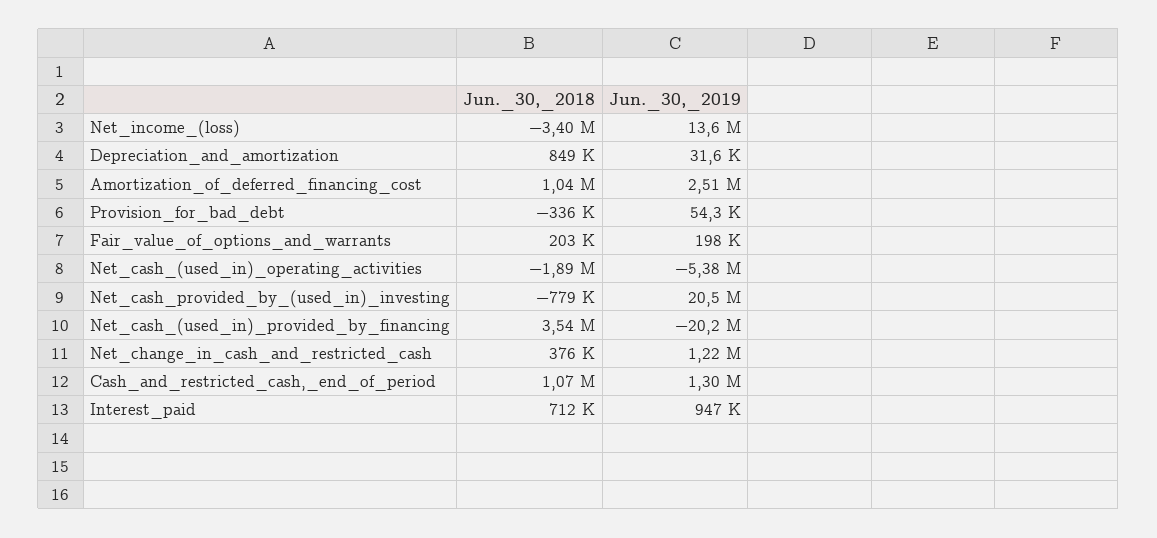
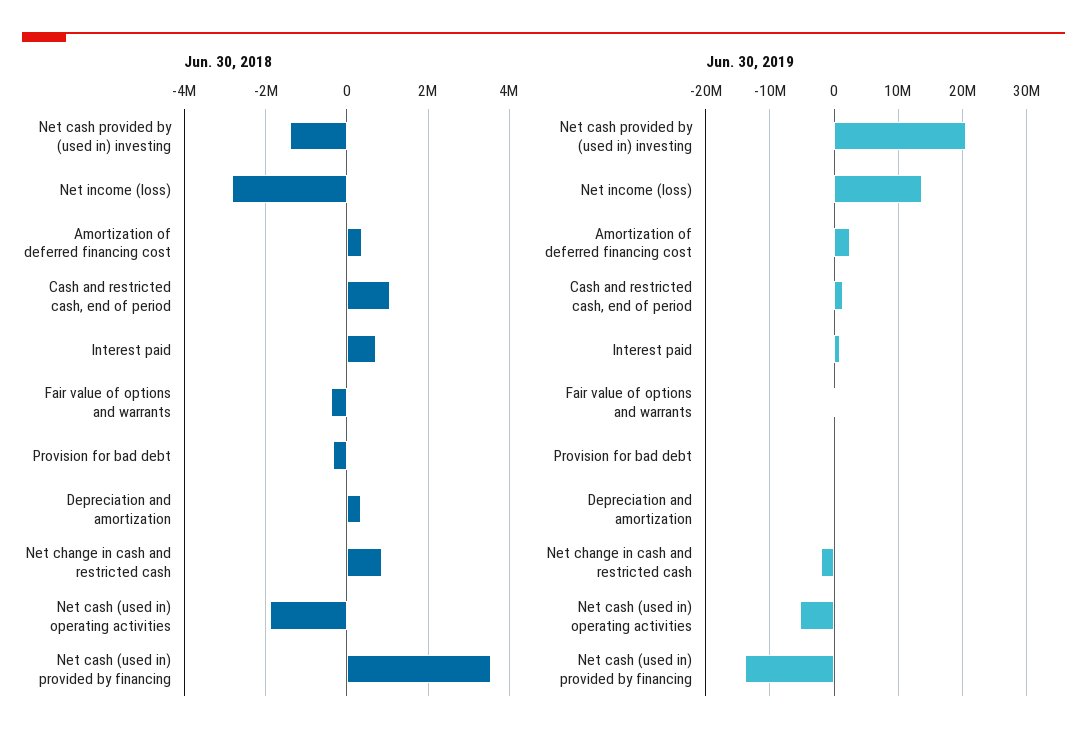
  {
    "Jun._30,_2018": {
-     "Net_income_(loss)": -3400000,
+     "Net_income_(loss)": -2800000,
-     "Depreciation_and_amortization": 849000,
+     "Depreciation_and_amortization": 400000,
-     "Amortization_of_deferred_financing_cost": 1040000,
+     "Amortization_of_deferred_financing_cost": 400000,
      "Provision_for_bad_debt": -336000,
-     "Fair_value_of_options_and_warrants": 203000,
+     "Fair_value_of_options_and_warrants": -400000,
      "Net_cash_(used_in)_operating_activities": -1890000,
-     "Net_cash_provided_by_(used_in)_investing": -779000,
+     "Net_cash_provided_by_(used_in)_investing": -1400000,
      "Net_cash_(used_in)_provided_by_financing": 3540000,
-     "Net_change_in_cash_and_restricted_cash": 376000,
+     "Net_change_in_cash_and_restricted_cash": 800000,
      "Cash_and_restricted_cash,_end_of_period": 1070000,
      "Interest_paid": 712000
    },
    "Jun._30,_2019": {
      "Net_income_(loss)": 13600000,
      "Depreciation_and_amortization": 31600,
      "Amortization_of_deferred_financing_cost": 2510000,
      "Provision_for_bad_debt": 54300,
      "Fair_value_of_options_and_warrants": 198000,
      "Net_cash_(used_in)_operating_activities": -5380000,
      "Net_cash_provided_by_(used_in)_investing": 20500000,
-     "Net_cash_(used_in)_provided_by_financing": -20200000,
+     "Net_cash_(used_in)_provided_by_financing": -14000000,
-     "Net_change_in_cash_and_restricted_cash": 1220000,
+     "Net_change_in_cash_and_restricted_cash": -2000000,
      "Cash_and_restricted_cash,_end_of_period": 1300000,
      "Interest_paid": 947000
    }
  }

